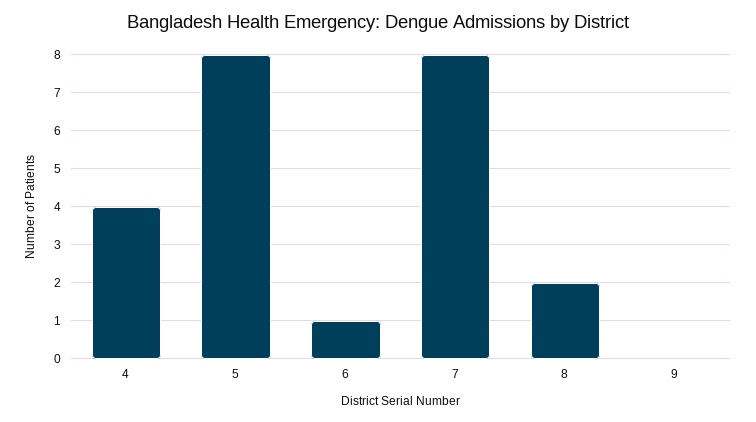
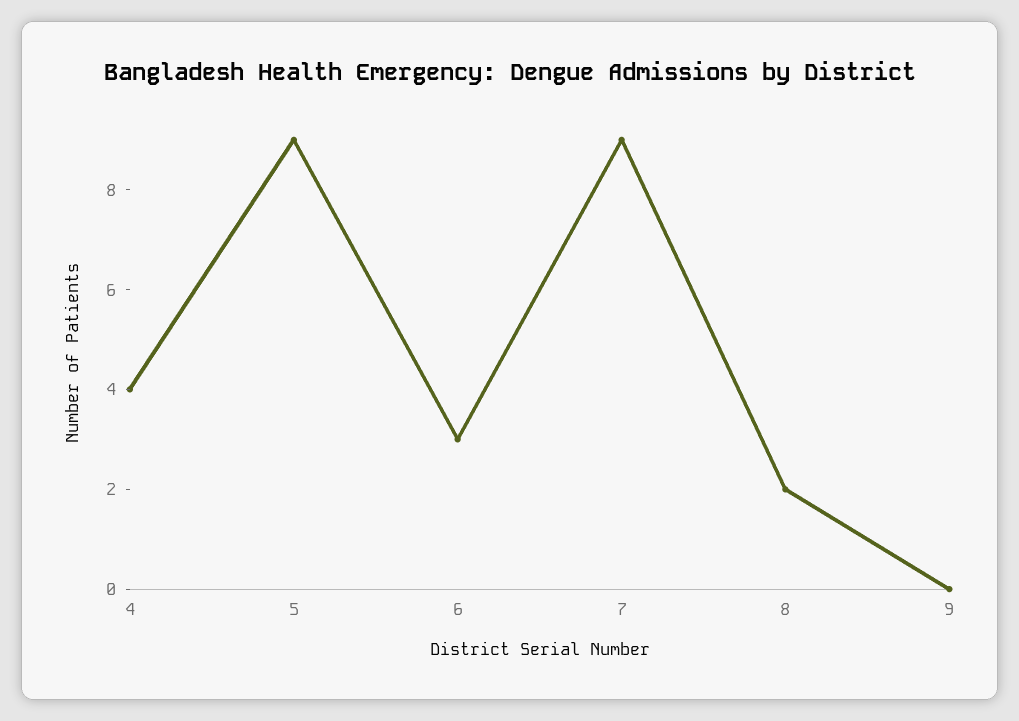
  {
    "4": 4,
-   "5": 8,
+   "5": 9,
-   "6": 1,
+   "6": 3,
-   "7": 8,
+   "7": 9,
    "8": 2,
    "9": 0
  }

